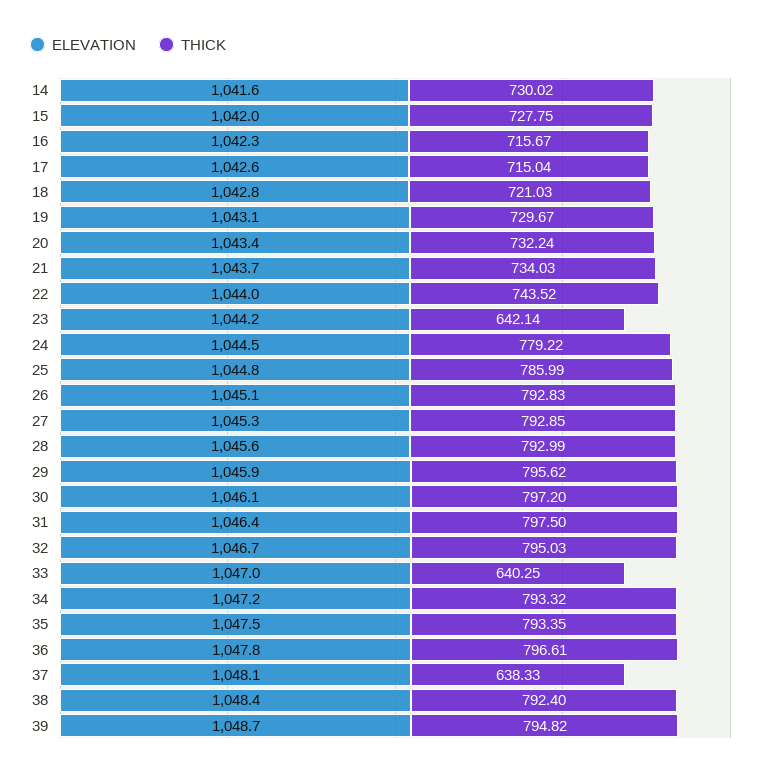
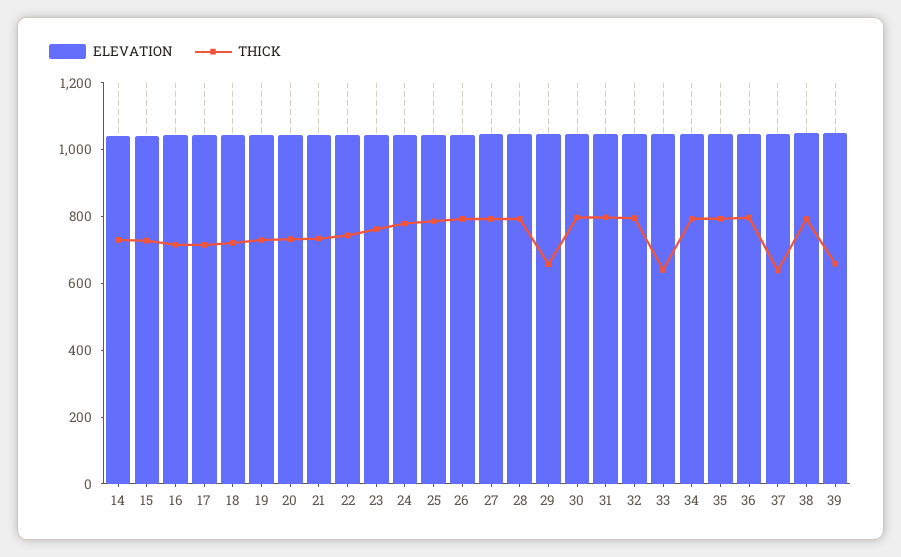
  {
    "ELEVATION": {
      "14": 1041.6,
      "15": 1042,
      "16": 1042.3,
      "17": 1042.6,
      "18": 1042.8,
      "19": 1043.1,
      "20": 1043.4,
      "21": 1043.7,
      "22": 1044,
      "23": 1044.2,
      "24": 1044.5,
      "25": 1044.8,
      "26": 1045.1,
      "27": 1045.3,
      "28": 1045.6,
      "29": 1045.9,
      "30": 1046.1,
      "31": 1046.4,
      "32": 1046.7,
      "33": 1047,
      "34": 1047.2,
      "35": 1047.5,
      "36": 1047.8,
      "37": 1048.1,
      "38": 1048.4,
      "39": 1048.7
    },
    "THICK": {
      "14": 730.02,
      "15": 727.75,
      "16": 715.67,
      "17": 715.04,
      "18": 721.03,
      "19": 729.67,
      "20": 732.24,
      "21": 734.03,
      "22": 743.52,
-     "23": 642.14,
+     "23": 750,
      "24": 779.22,
      "25": 785.99,
      "26": 792.83,
      "27": 792.85,
      "28": 792.99,
-     "29": 795.62,
+     "29": 650,
      "30": 797.2,
      "31": 797.5,
      "32": 795.03,
      "33": 640.25,
      "34": 793.32,
      "35": 793.35,
      "36": 796.61,
      "37": 638.33,
      "38": 792.4,
-     "39": 794.82
+     "39": 650
    }
  }

